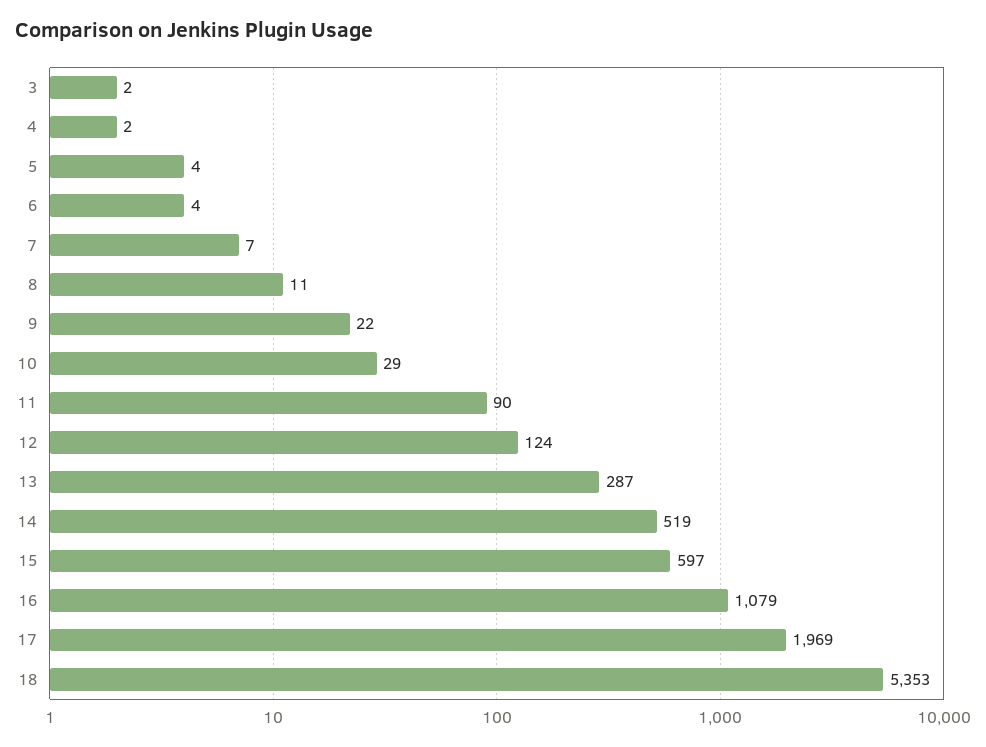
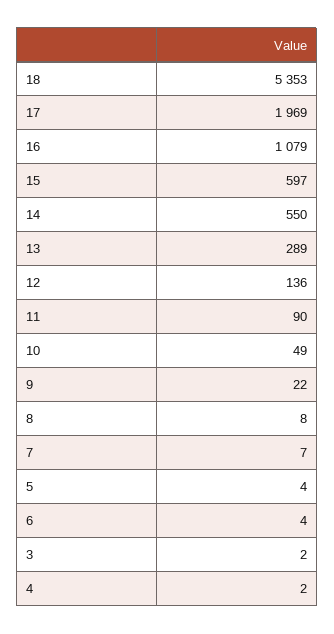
  {
    "3": 2,
    "4": 2,
    "5": 4,
    "6": 4,
    "7": 7,
-   "8": 11,
+   "8": 8,
    "9": 22,
-   "10": 29,
+   "10": 49,
    "11": 90,
-   "12": 124,
+   "12": 136,
-   "13": 287,
+   "13": 289,
-   "14": 519,
+   "14": 550,
    "15": 597,
    "16": 1079,
    "17": 1969,
    "18": 5353
  }

